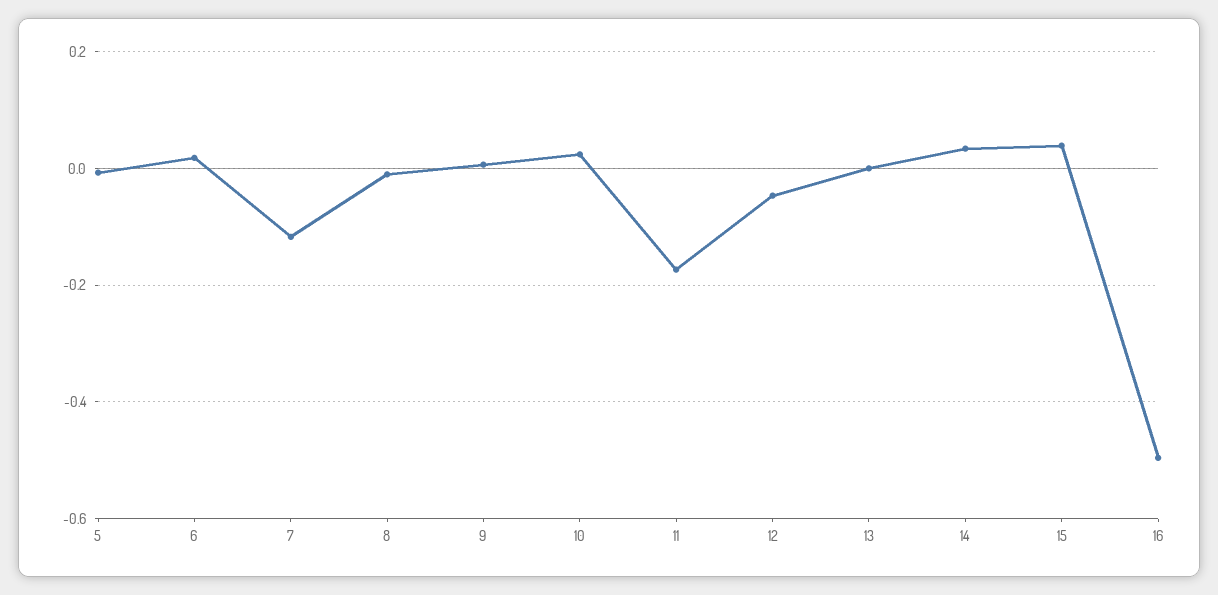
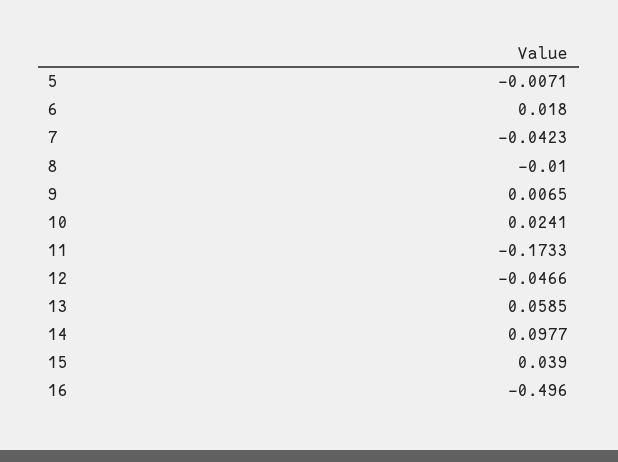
  {
    "5": -0.0071,
    "6": 0.018,
-   "7": -0.12,
+   "7": -0.0423,
    "8": -0.01,
    "9": 0.0065,
    "10": 0.0241,
    "11": -0.1733,
    "12": -0.0466,
-   "13": 0,
+   "13": 0.0585,
-   "14": 0.04,
+   "14": 0.0977,
    "15": 0.039,
    "16": -0.496
  }

